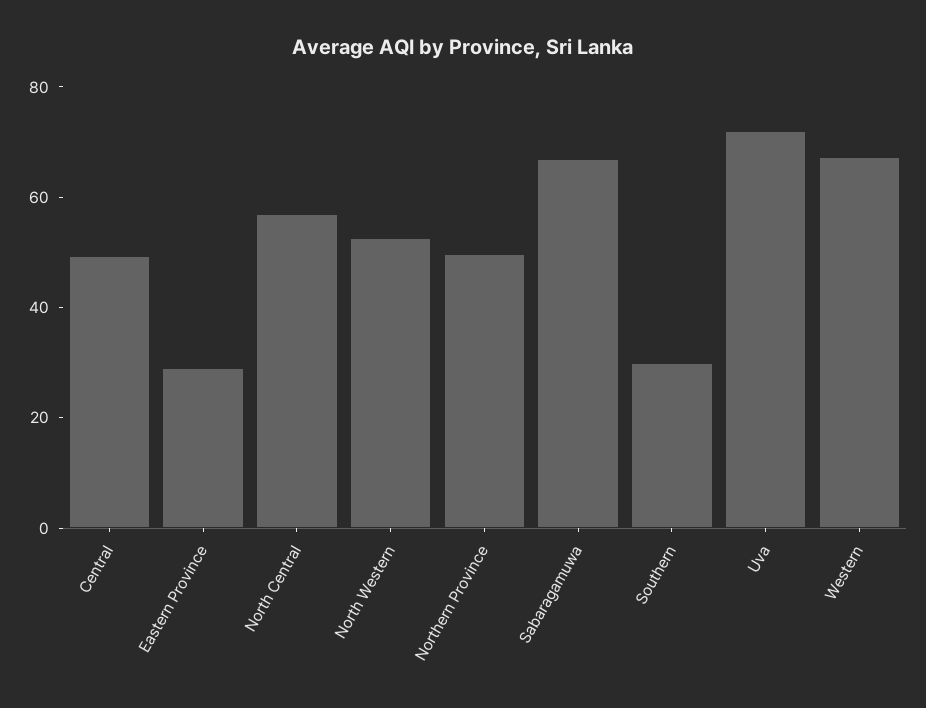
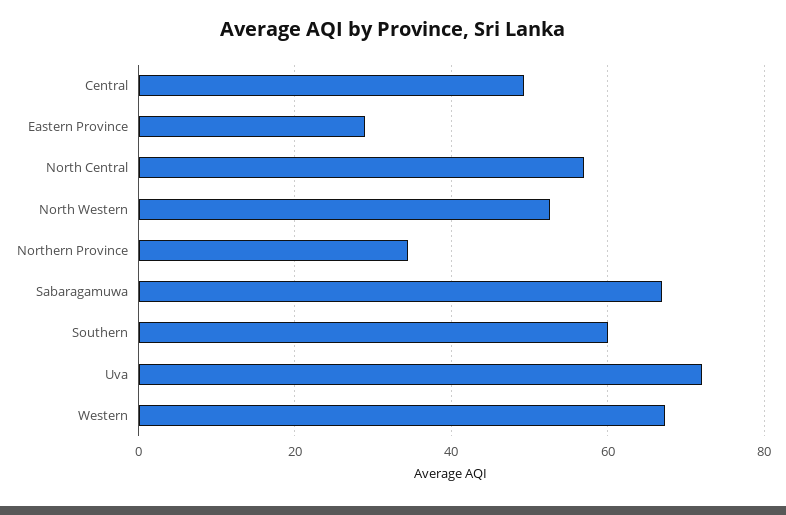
  {
    "Central": 50,
    "Eastern Province": 30,
    "North Central": 58,
    "North Western": 52,
-   "Northern Province": 50,
+   "Northern Province": 34,
    "Sabaragamuwa": 68,
-   "Southern": 30,
+   "Southern": 60,
    "Uva": 72,
    "Western": 68
  }

